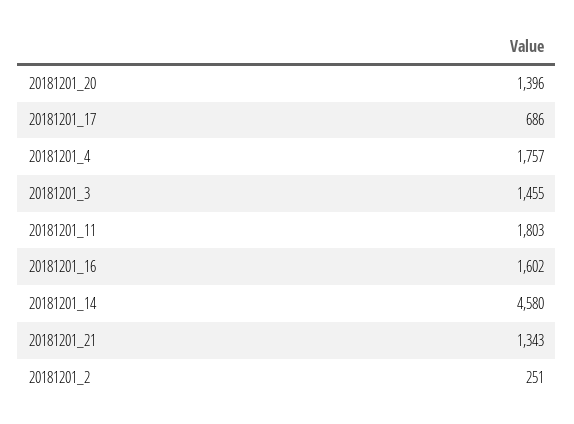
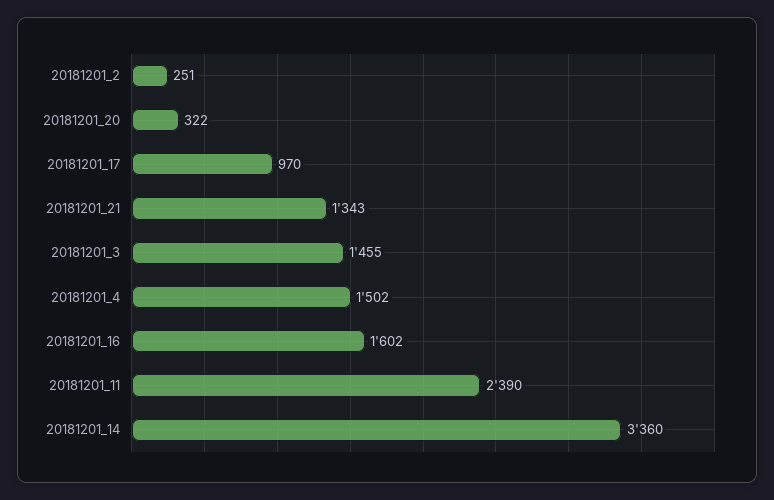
  {
-   "20181201_20": 1396,
+   "20181201_20": 322,
-   "20181201_17": 686,
+   "20181201_17": 970,
-   "20181201_4": 1757,
+   "20181201_4": 1502,
    "20181201_3": 1455,
-   "20181201_11": 1803,
+   "20181201_11": 2390,
    "20181201_16": 1602,
-   "20181201_14": 4580,
+   "20181201_14": 3360,
    "20181201_21": 1343,
    "20181201_2": 251
  }

